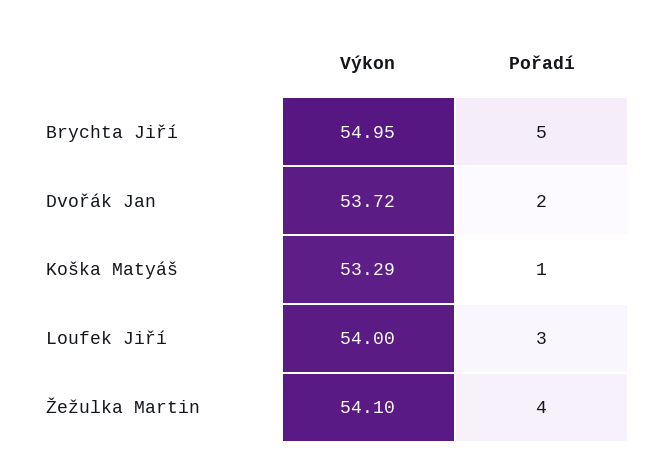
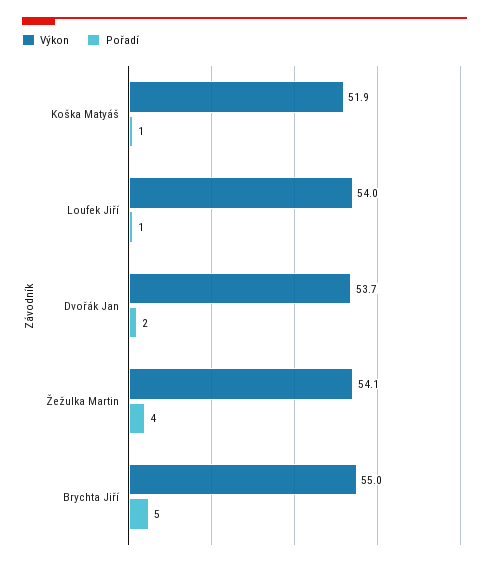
  {
    "Výkon": {
      "Brychta Jiří": 54.95,
      "Dvořák Jan": 53.72,
-     "Koška Matyáš": 53.29,
+     "Koška Matyáš": 51.9,
      "Loufek Jiří": 54,
      "Žežulka Martin": 54.1
    },
    "Pořadí": {
      "Brychta Jiří": 5,
      "Dvořák Jan": 2,
      "Koška Matyáš": 1,
-     "Loufek Jiří": 3,
+     "Loufek Jiří": 1,
      "Žežulka Martin": 4
    }
  }

